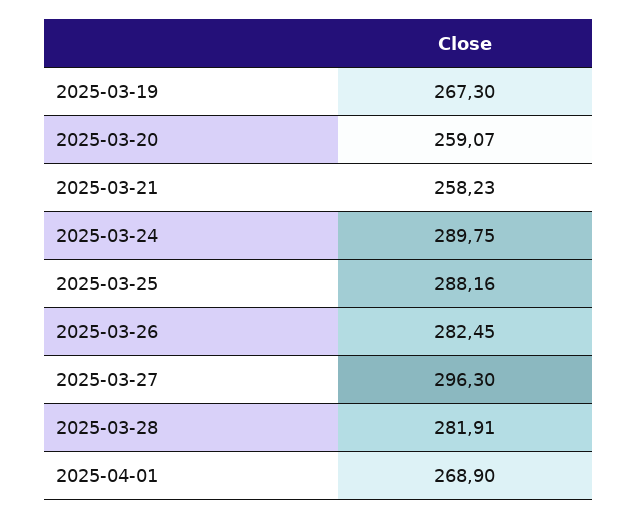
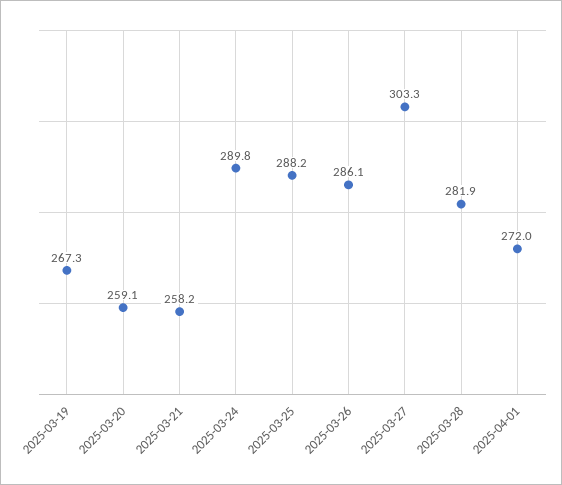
  {
    "2025-03-19": 267.3,
    "2025-03-20": 259.07,
    "2025-03-21": 258.23,
    "2025-03-24": 289.75,
    "2025-03-25": 288.16,
-   "2025-03-26": 282.45,
+   "2025-03-26": 286.1,
-   "2025-03-27": 296.3,
+   "2025-03-27": 303.3,
    "2025-03-28": 281.91,
-   "2025-04-01": 268.9
+   "2025-04-01": 272
  }

